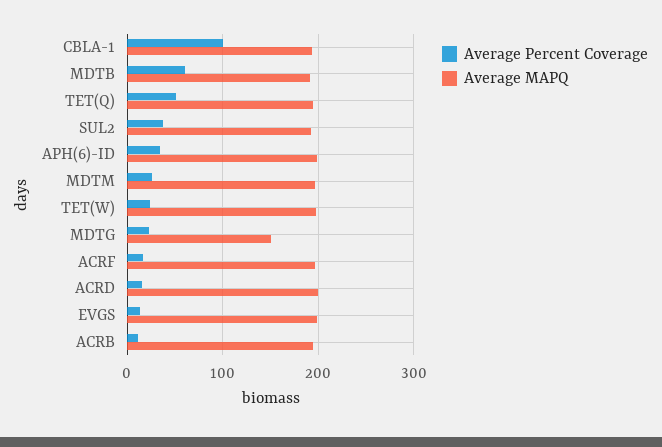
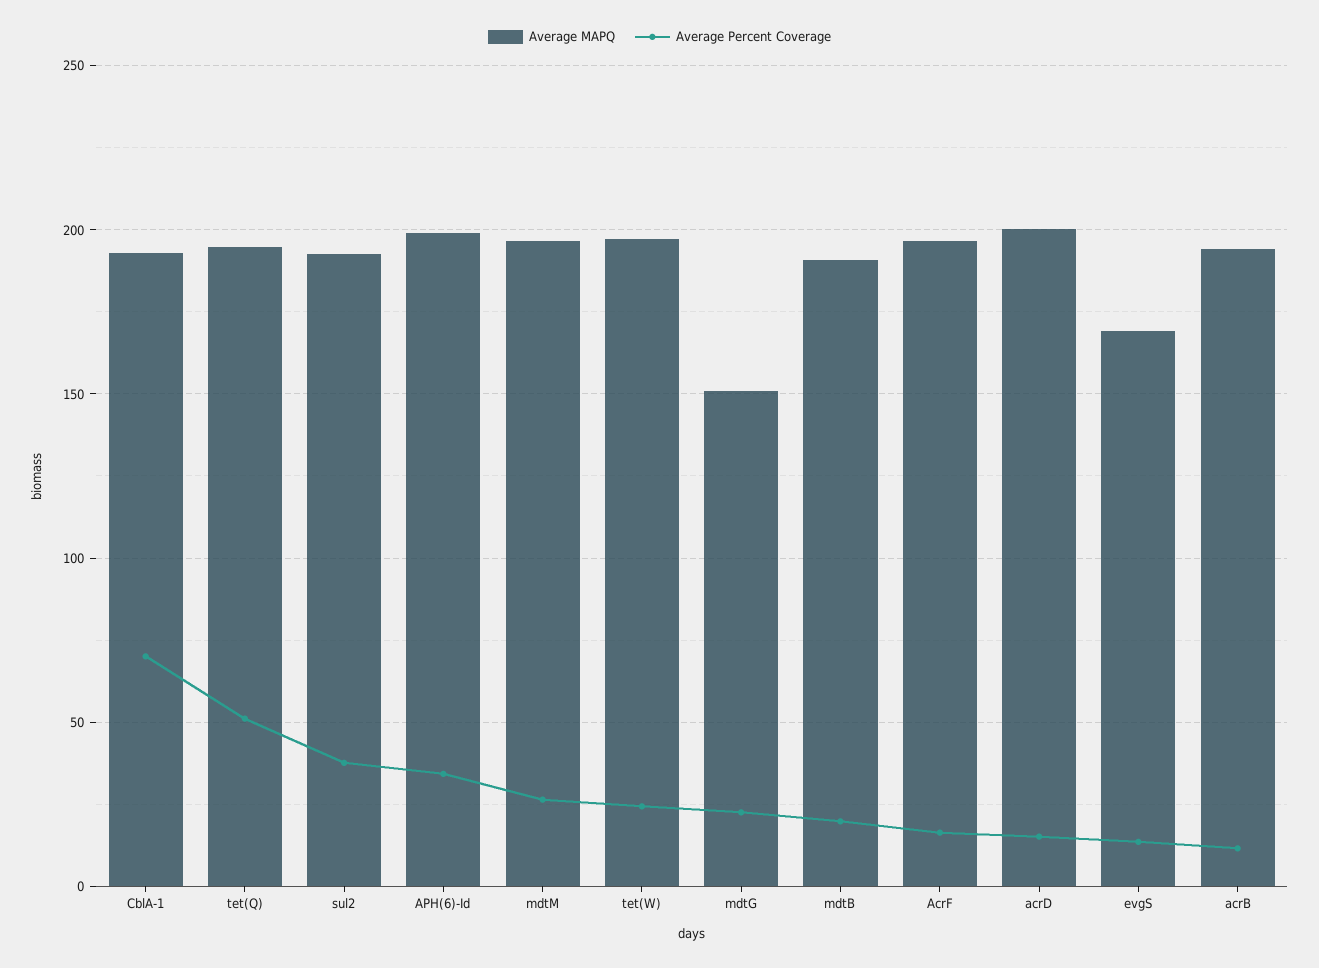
  {
    "Average Percent Coverage": {
-     "CBLA-1": 100,
+     "CBLA-1": 70,
-     "MDTB": 60,
+     "MDTB": 20,
      "TET(Q)": 50,
      "SUL2": 40,
      "APH(6)-ID": 35,
      "MDTM": 25,
      "TET(W)": 25,
      "MDTG": 20,
      "ACRF": 15,
      "ACRD": 15,
      "EVGS": 15,
      "ACRB": 10
    },
    "Average MAPQ": {
      "CBLA-1": 195,
      "MDTB": 190,
      "TET(Q)": 195,
      "SUL2": 195,
      "APH(6)-ID": 200,
      "MDTM": 195,
      "TET(W)": 195,
      "MDTG": 150,
      "ACRF": 195,
      "ACRD": 200,
-     "EVGS": 200,
+     "EVGS": 170,
      "ACRB": 195
    }
  }

